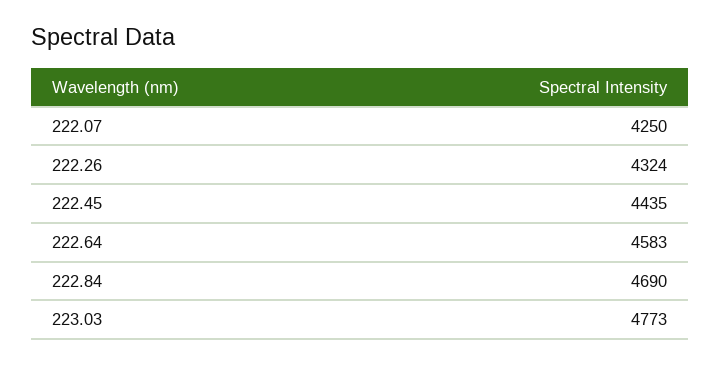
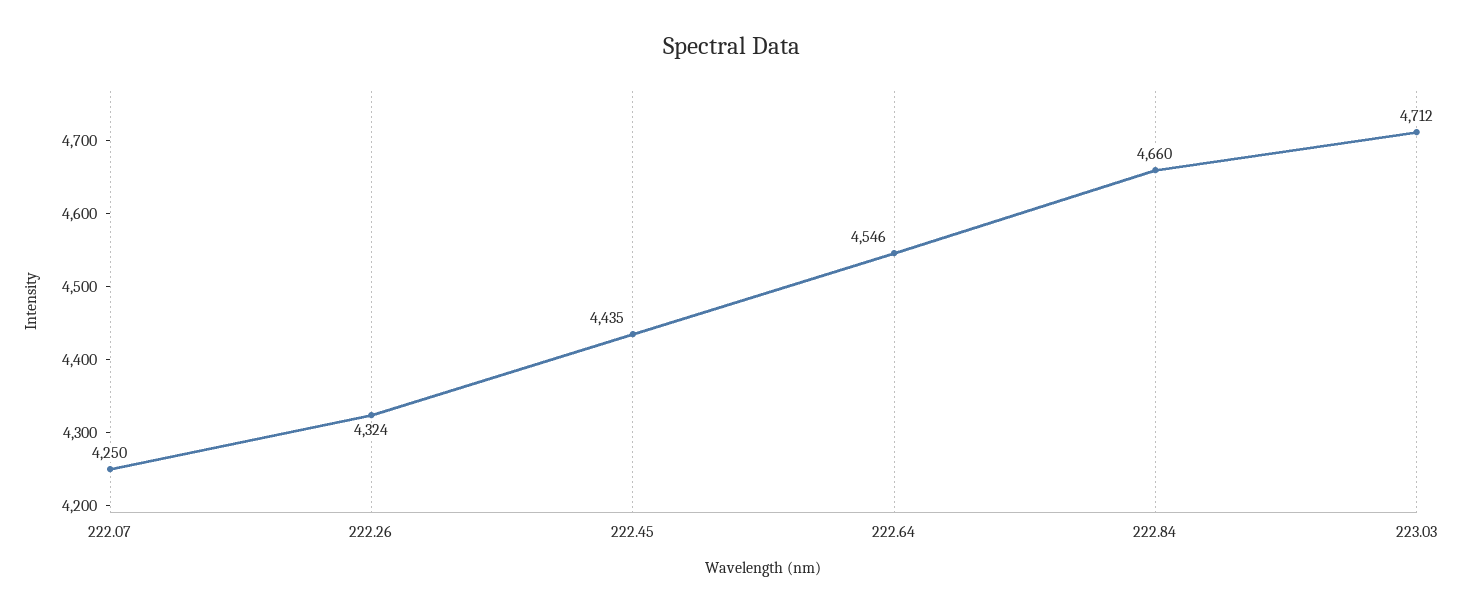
  {
    "222.07": 4250,
    "222.26": 4324,
    "222.45": 4435,
-   "222.64": 4583,
+   "222.64": 4546,
-   "222.84": 4690,
+   "222.84": 4660,
-   "223.03": 4773
+   "223.03": 4712
  }

